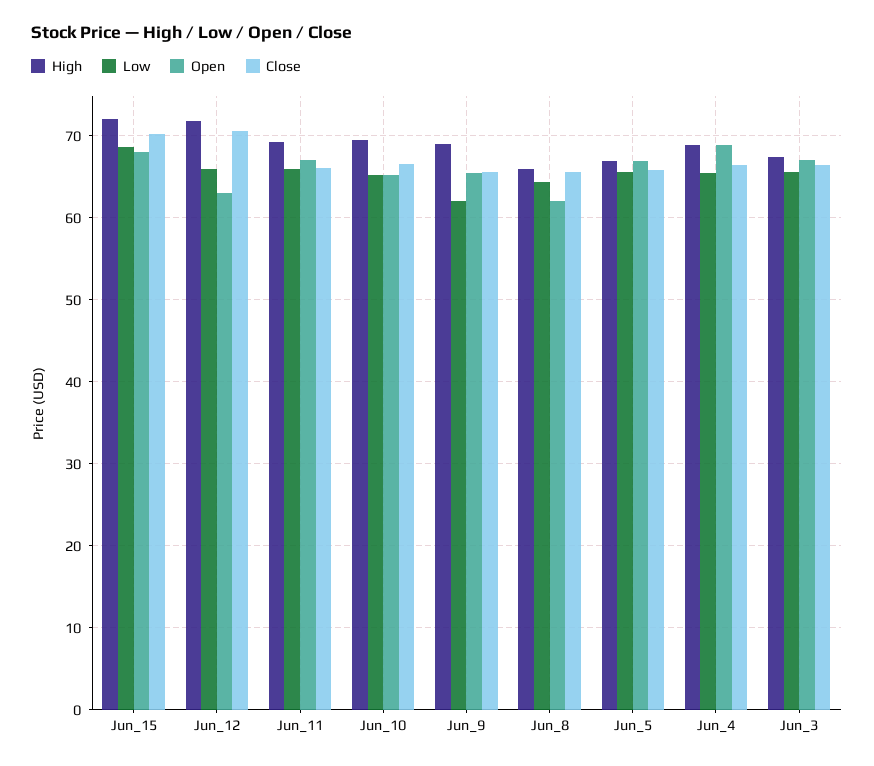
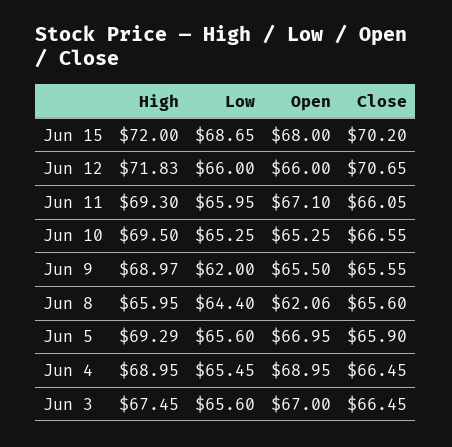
  {
    "High": {
      "Jun_15": 72,
      "Jun_12": 71.83,
      "Jun_11": 69.3,
      "Jun_10": 69.5,
      "Jun_9": 68.97,
      "Jun_8": 65.95,
-     "Jun_5": 67,
+     "Jun_5": 69.29,
      "Jun_4": 68.95,
      "Jun_3": 67.45
    },
    "Low": {
      "Jun_15": 68.65,
      "Jun_12": 66,
      "Jun_11": 65.95,
      "Jun_10": 65.25,
      "Jun_9": 62,
      "Jun_8": 64.4,
      "Jun_5": 65.6,
      "Jun_4": 65.45,
      "Jun_3": 65.6
    },
    "Open": {
      "Jun_15": 68,
-     "Jun_12": 63,
+     "Jun_12": 66,
      "Jun_11": 67.1,
      "Jun_10": 65.25,
      "Jun_9": 65.5,
      "Jun_8": 62.06,
      "Jun_5": 66.95,
      "Jun_4": 68.95,
      "Jun_3": 67
    },
    "Close": {
      "Jun_15": 70.2,
      "Jun_12": 70.65,
      "Jun_11": 66.05,
      "Jun_10": 66.55,
      "Jun_9": 65.55,
      "Jun_8": 65.6,
      "Jun_5": 65.9,
      "Jun_4": 66.45,
      "Jun_3": 66.45
    }
  }

